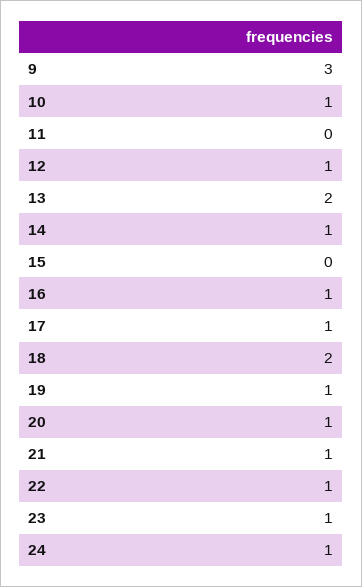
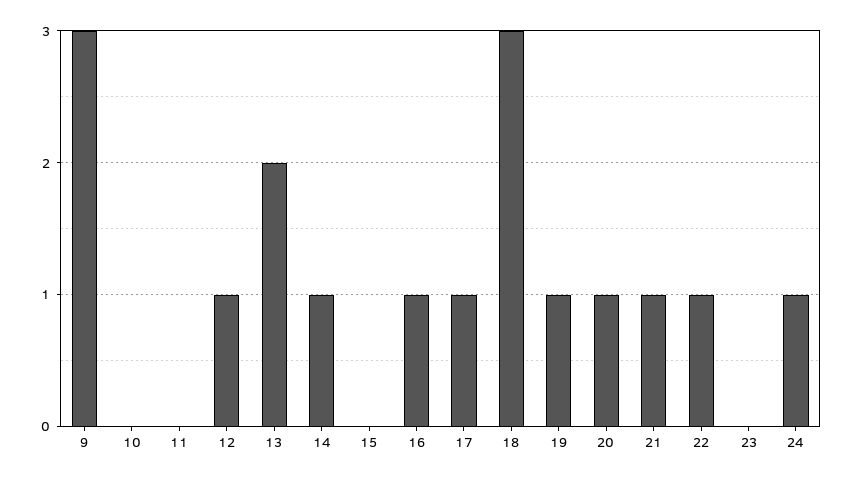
  {
    "9": 3,
-   "10": 1,
+   "10": 0,
    "11": 0,
    "12": 1,
    "13": 2,
    "14": 1,
    "15": 0,
    "16": 1,
    "17": 1,
-   "18": 2,
+   "18": 3,
    "19": 1,
    "20": 1,
    "21": 1,
    "22": 1,
-   "23": 1,
+   "23": 0,
    "24": 1
  }

